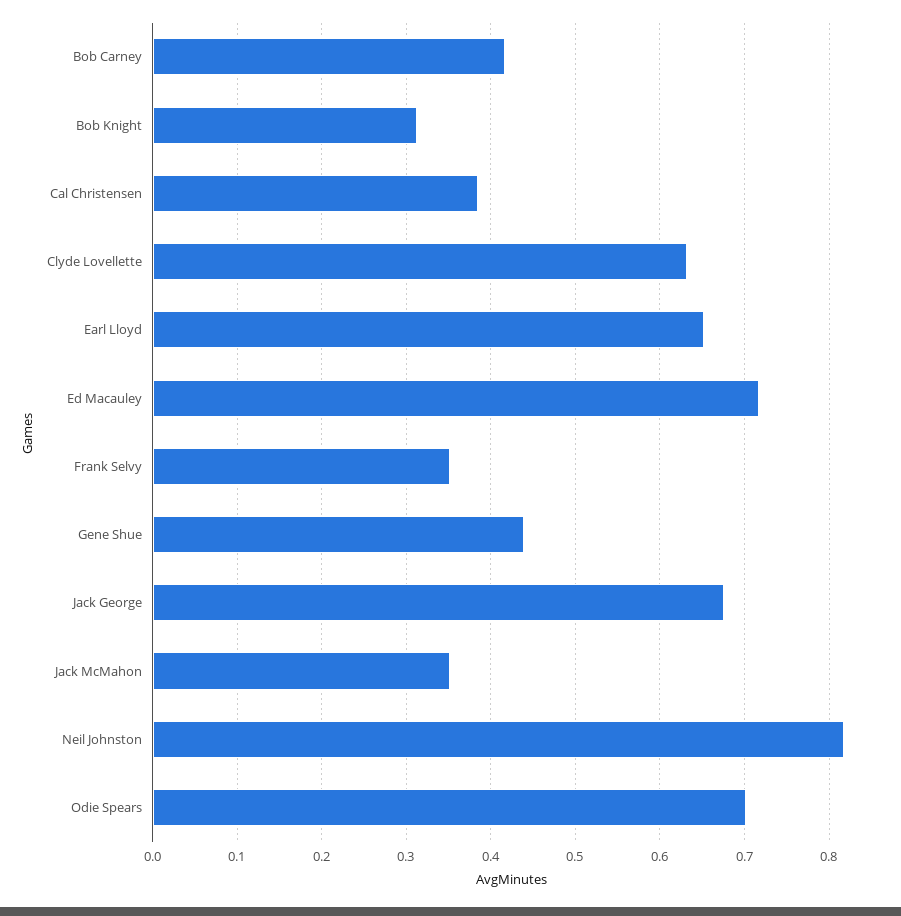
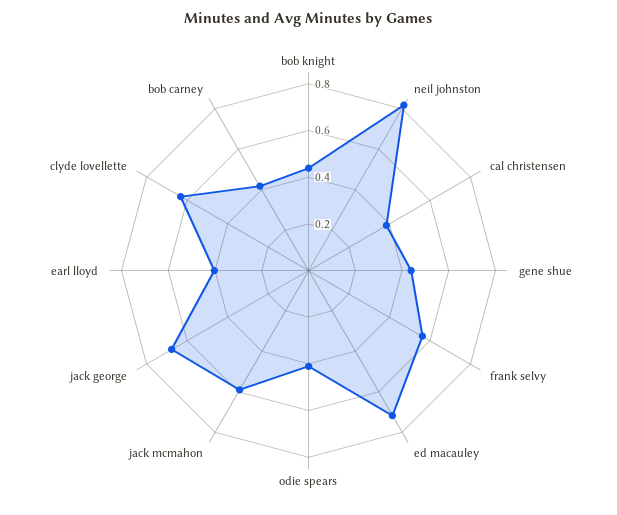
  {
    "Bob Carney": 0.42,
-   "Bob Knight": 0.31,
+   "Bob Knight": 0.45,
    "Cal Christensen": 0.39,
    "Clyde Lovellette": 0.63,
-   "Earl Lloyd": 0.65,
+   "Earl Lloyd": 0.4,
    "Ed Macauley": 0.72,
-   "Frank Selvy": 0.35,
+   "Frank Selvy": 0.55,
    "Gene Shue": 0.44,
    "Jack George": 0.68,
-   "Jack McMahon": 0.35,
+   "Jack McMahon": 0.6,
    "Neil Johnston": 0.82,
-   "Odie Spears": 0.7
+   "Odie Spears": 0.4
  }

